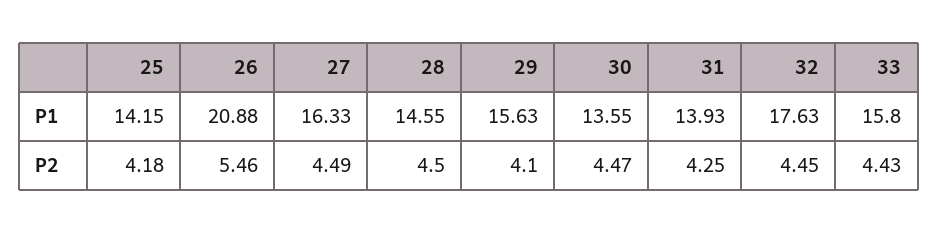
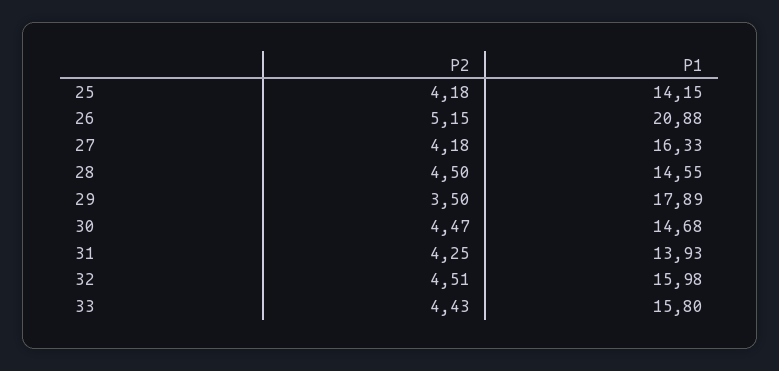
  {
    "25": {
      "P1": 14.15,
      "P2": 4.18
    },
    "26": {
      "P1": 20.88,
-     "P2": 5.46
+     "P2": 5.15
    },
    "27": {
      "P1": 16.33,
-     "P2": 4.49
+     "P2": 4.18
    },
    "28": {
      "P1": 14.55,
      "P2": 4.5
    },
    "29": {
-     "P1": 15.63,
+     "P1": 17.89,
-     "P2": 4.1
+     "P2": 3.5
    },
    "30": {
-     "P1": 13.55,
+     "P1": 14.68,
      "P2": 4.47
    },
    "31": {
      "P1": 13.93,
      "P2": 4.25
    },
    "32": {
-     "P1": 17.63,
+     "P1": 15.98,
-     "P2": 4.45
+     "P2": 4.51
    },
    "33": {
      "P1": 15.8,
      "P2": 4.43
    }
  }

